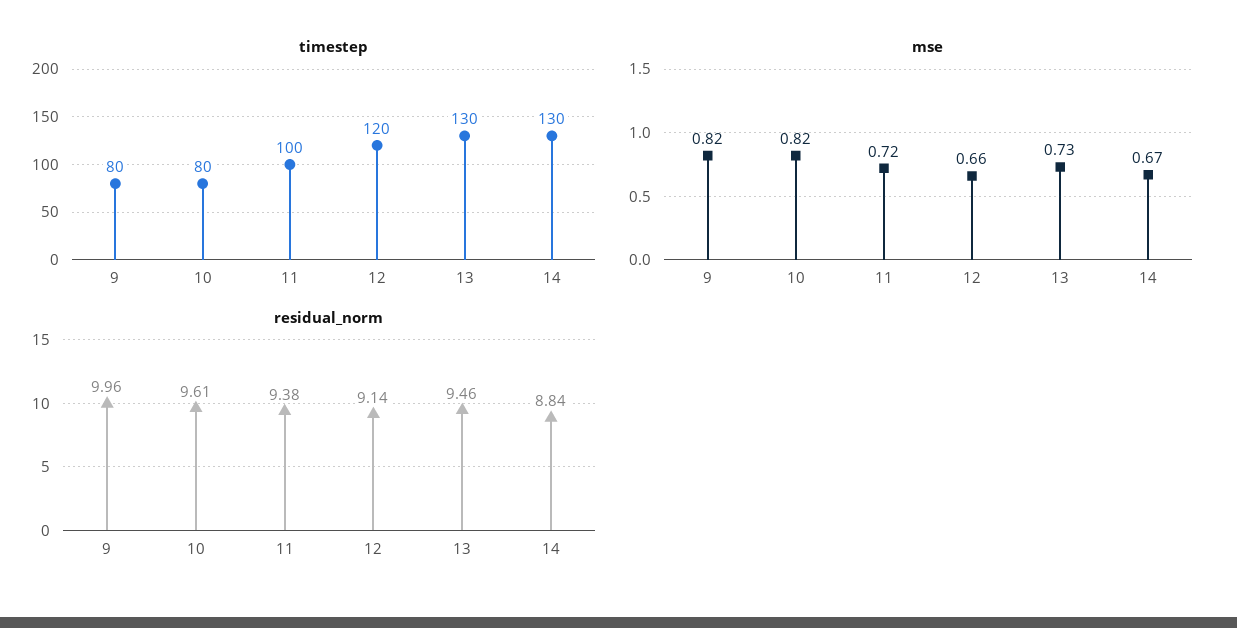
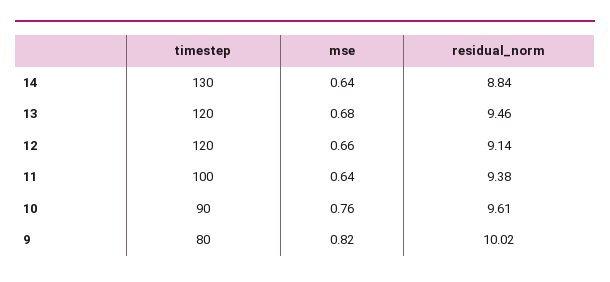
  {
    "timestep": {
      "9": 80,
-     "10": 80,
+     "10": 90,
      "11": 100,
      "12": 120,
-     "13": 130,
+     "13": 120,
      "14": 130
    },
    "mse": {
      "9": 0.82,
-     "10": 0.82,
+     "10": 0.76,
-     "11": 0.72,
+     "11": 0.64,
      "12": 0.66,
-     "13": 0.73,
+     "13": 0.68,
-     "14": 0.67
+     "14": 0.64
    },
    "residual_norm": {
-     "9": 9.96,
+     "9": 10.02,
      "10": 9.61,
      "11": 9.38,
      "12": 9.14,
      "13": 9.46,
      "14": 8.84
    }
  }

